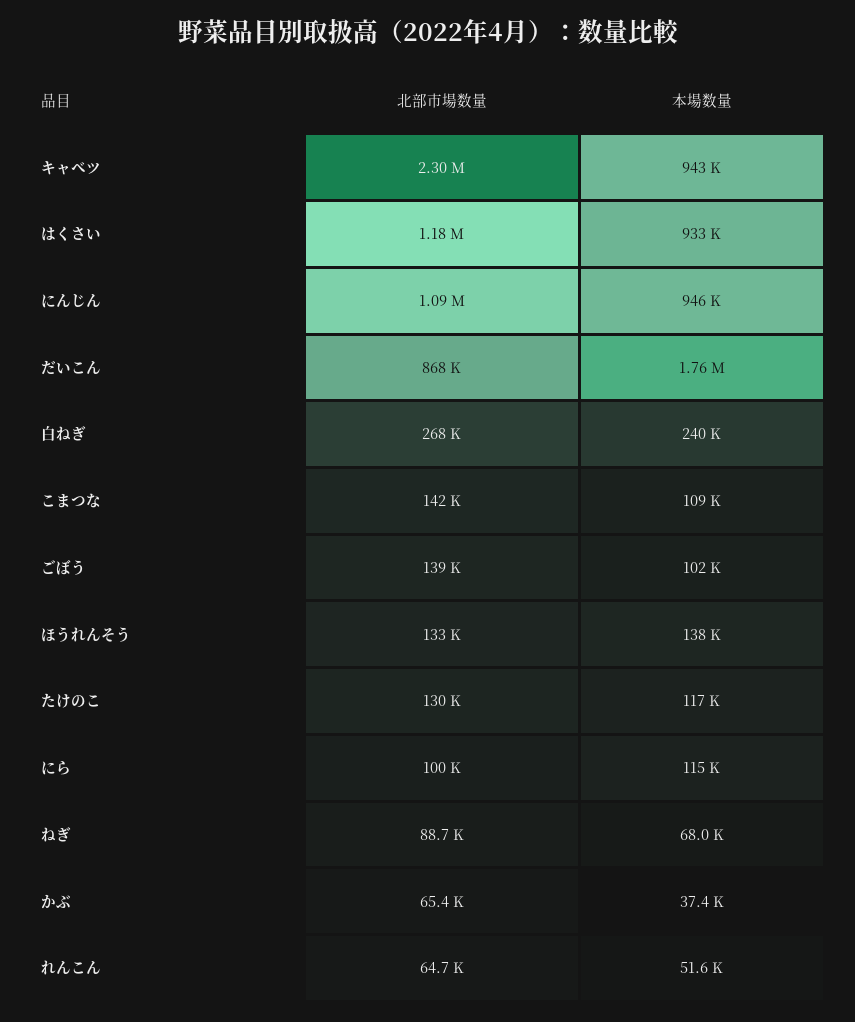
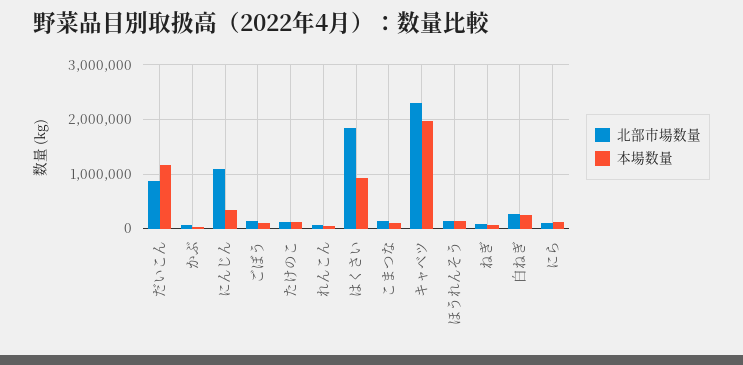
  {
    "北部市場数量": {
      "キャベツ": 2300000,
-     "はくさい": 1180000,
+     "はくさい": 1800000,
      "にんじん": 1090000,
      "だいこん": 868000,
      "白ねぎ": 268000,
      "こまつな": 142000,
      "ごぼう": 139000,
      "ほうれんそう": 133000,
      "たけのこ": 130000,
      "にら": 100000,
      "ねぎ": 88700,
      "かぶ": 65400,
      "れんこん": 64700
    },
    "本場数量": {
-     "キャベツ": 943000,
+     "キャベツ": 2000000,
      "はくさい": 933000,
-     "にんじん": 946000,
+     "にんじん": 400000,
-     "だいこん": 1760000,
+     "だいこん": 1200000,
      "白ねぎ": 240000,
      "こまつな": 109000,
      "ごぼう": 102000,
      "ほうれんそう": 138000,
      "たけのこ": 117000,
      "にら": 115000,
      "ねぎ": 68000,
      "かぶ": 37400,
      "れんこん": 51600
    }
  }

